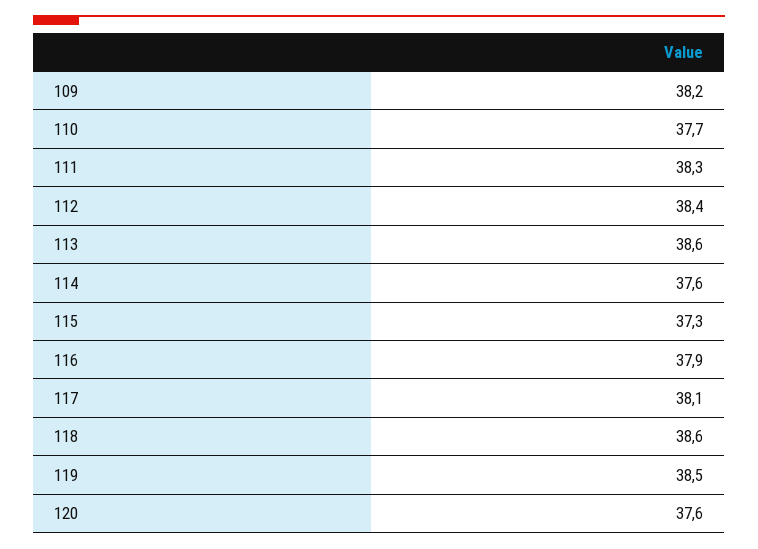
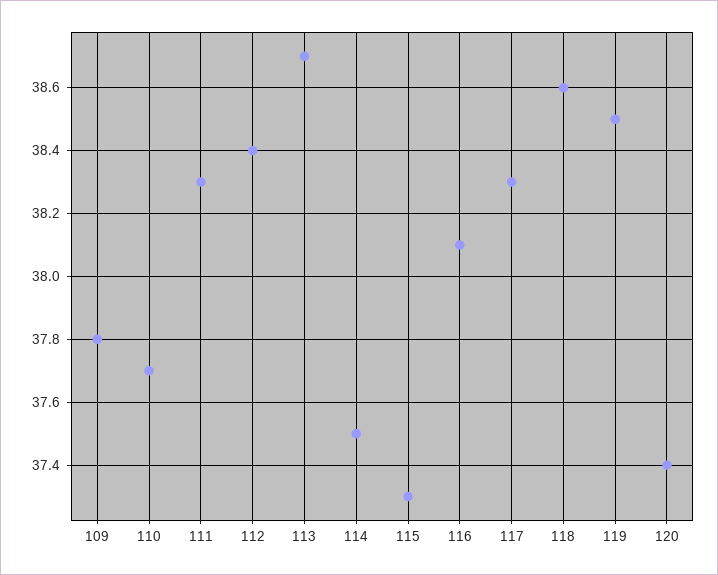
  {
-   "109": 38.2,
+   "109": 37.8,
    "110": 37.7,
    "111": 38.3,
    "112": 38.4,
-   "113": 38.6,
+   "113": 38.7,
-   "114": 37.6,
+   "114": 37.5,
    "115": 37.3,
-   "116": 37.9,
+   "116": 38.1,
-   "117": 38.1,
+   "117": 38.3,
    "118": 38.6,
    "119": 38.5,
-   "120": 37.6
+   "120": 37.4
  }

